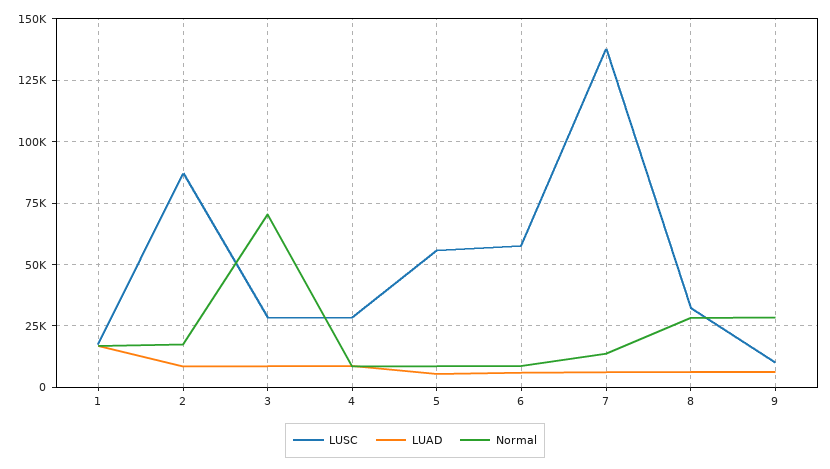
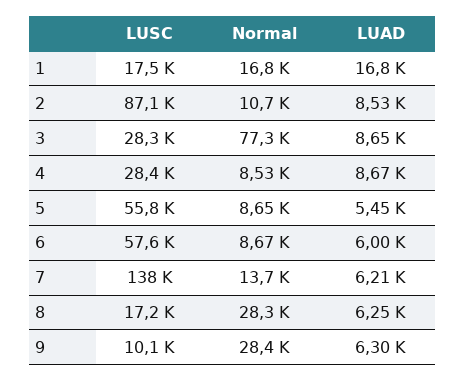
  {
    "LUSC": {
      "1": 17500,
      "2": 87100,
      "3": 28300,
      "4": 28400,
      "5": 55800,
      "6": 57600,
      "7": 138000,
-     "8": 32500,
+     "8": 17200,
      "9": 10100
    },
    "LUAD": {
      "1": 16800,
      "2": 8530,
      "3": 8650,
      "4": 8670,
      "5": 5450,
      "6": 6000,
      "7": 6210,
      "8": 6250,
      "9": 6300
    },
    "Normal": {
      "1": 16800,
-     "2": 17500,
+     "2": 10700,
-     "3": 70000,
+     "3": 77300,
      "4": 8530,
      "5": 8650,
      "6": 8670,
      "7": 13700,
      "8": 28300,
      "9": 28400
    }
  }

